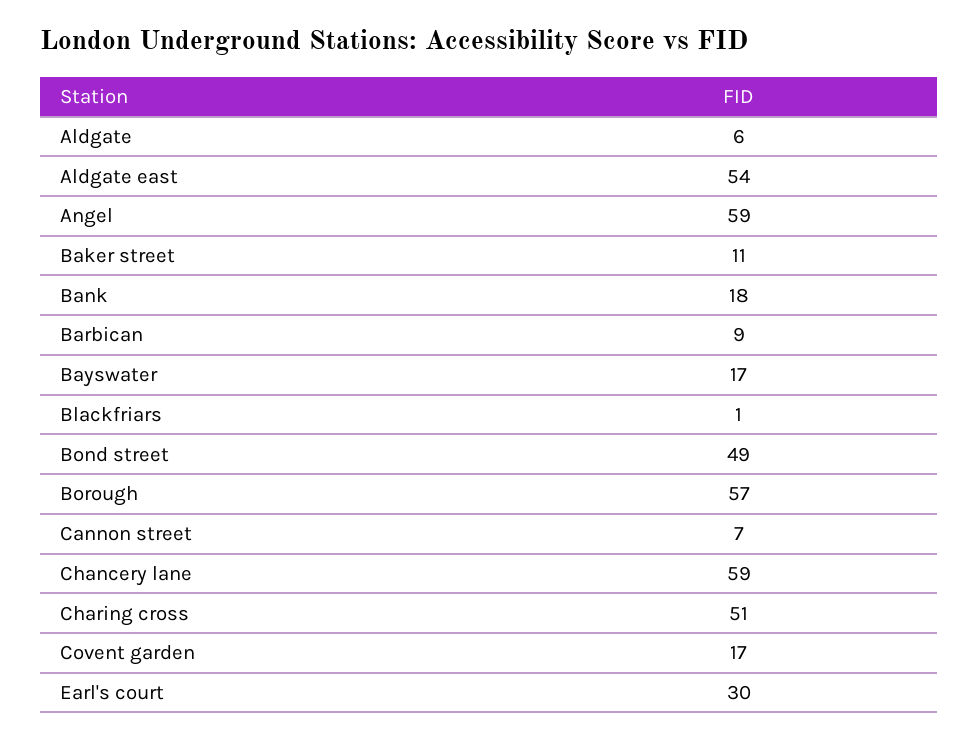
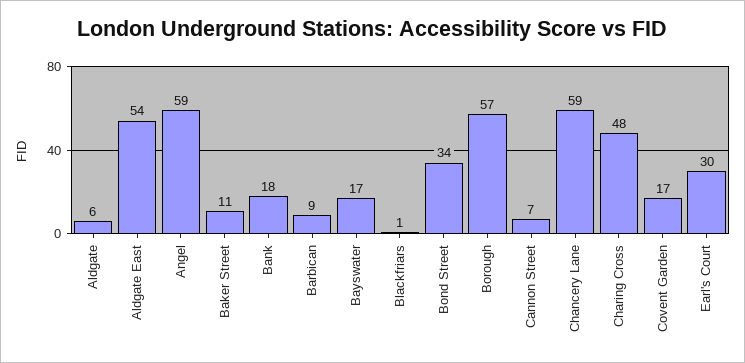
  {
    "Aldgate": 6,
    "Aldgate east": 54,
    "Angel": 59,
    "Baker street": 11,
    "Bank": 18,
    "Barbican": 9,
    "Bayswater": 17,
    "Blackfriars": 1,
-   "Bond street": 49,
+   "Bond street": 34,
    "Borough": 57,
    "Cannon street": 7,
    "Chancery lane": 59,
-   "Charing cross": 51,
+   "Charing cross": 48,
    "Covent garden": 17,
    "Earl's court": 30
  }

